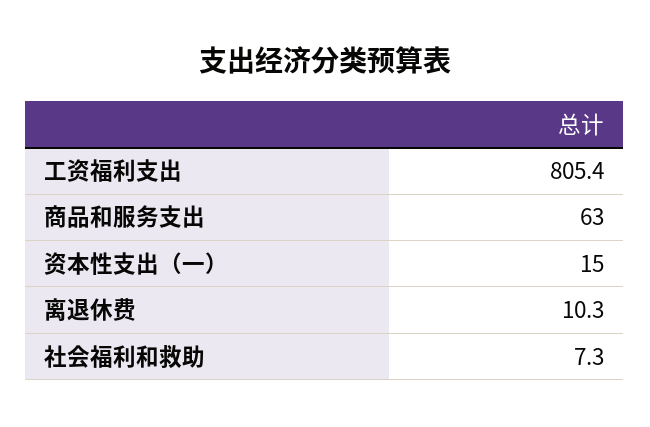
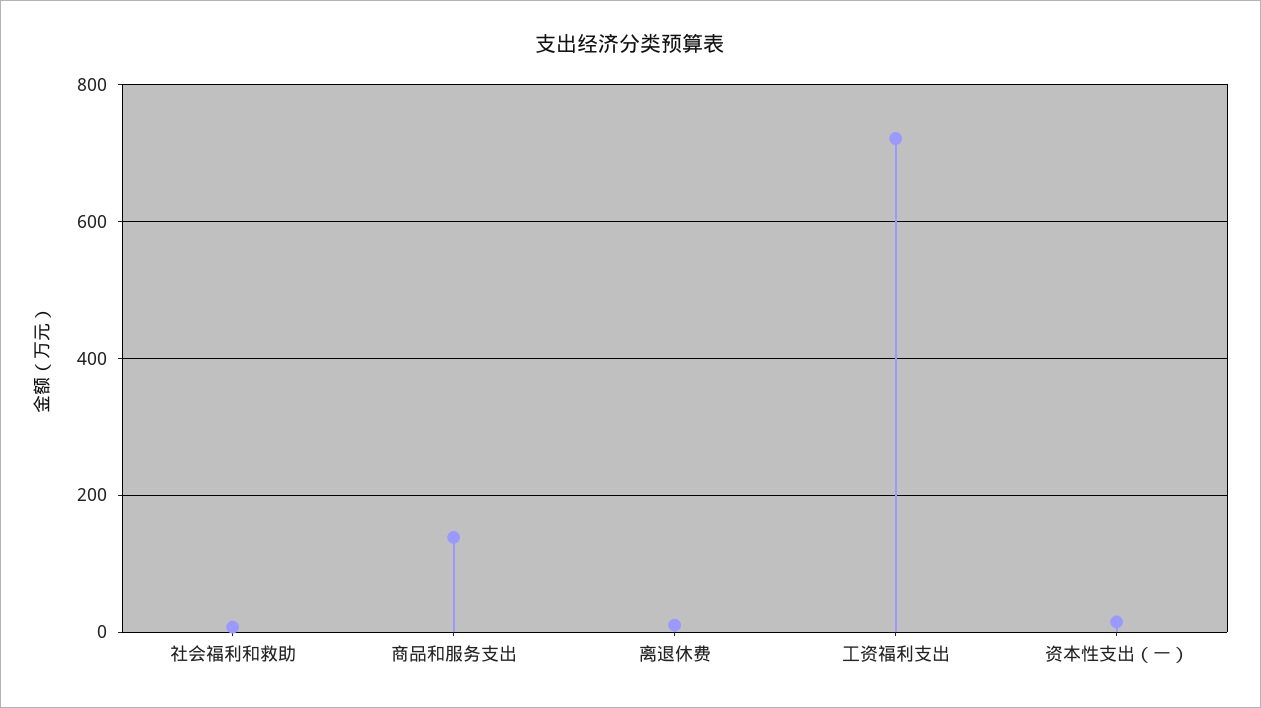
  {
-   "工资福利支出": 805.4,
+   "工资福利支出": 720,
-   "商品和服务支出": 63,
+   "商品和服务支出": 140,
    "资本性支出（一）": 15,
    "离退休费": 10.3,
    "社会福利和救助": 7.3
  }

